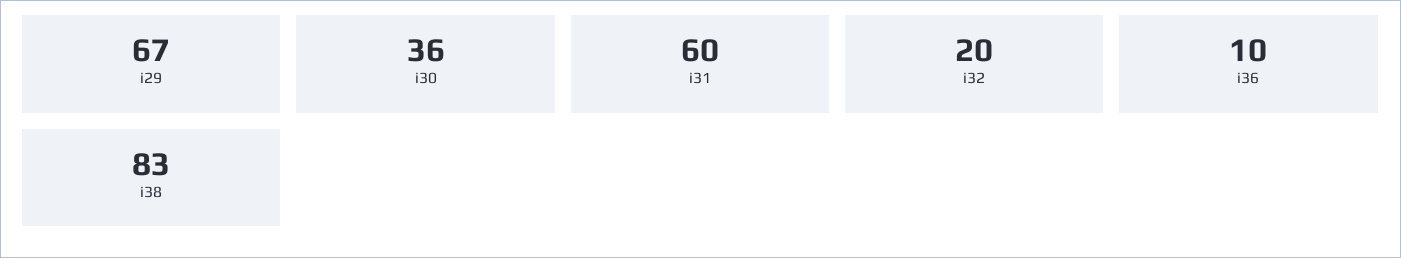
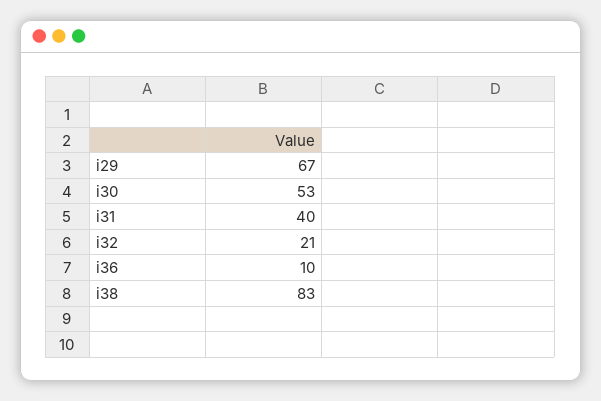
  {
    "i29": 67,
-   "i30": 36,
+   "i30": 53,
-   "i31": 60,
+   "i31": 40,
-   "i32": 20,
+   "i32": 21,
    "i36": 10,
    "i38": 83
  }

